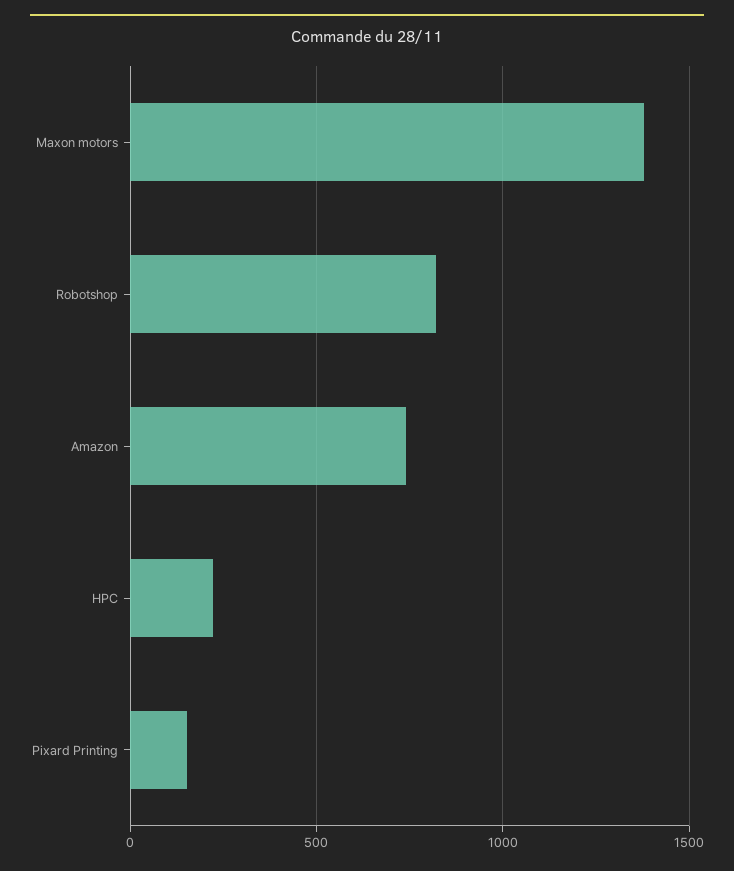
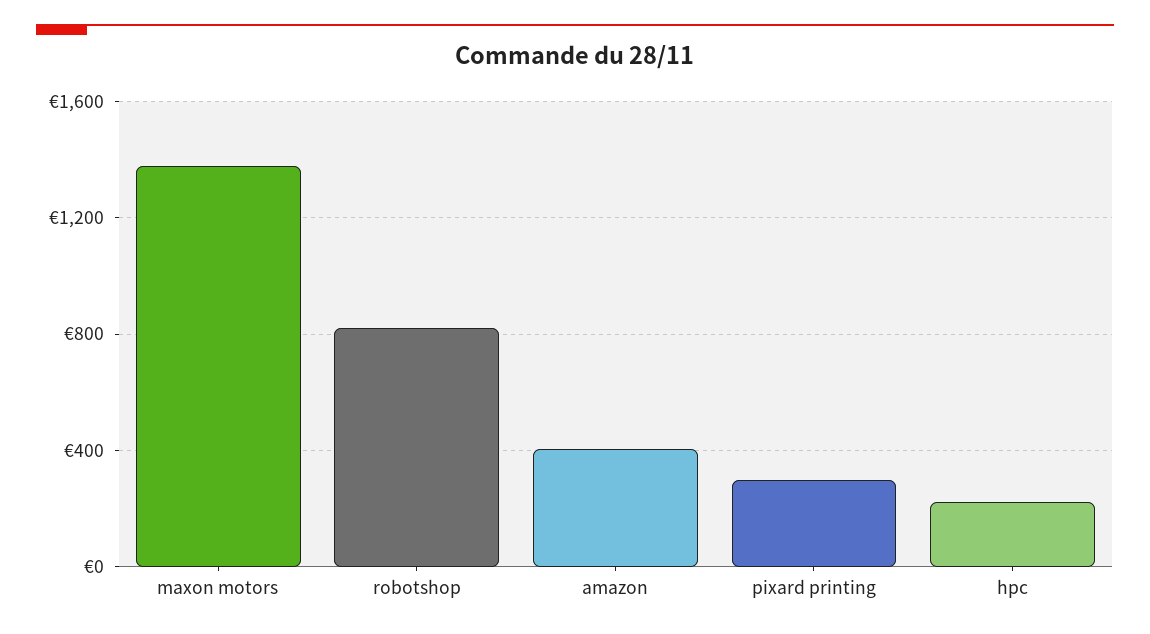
  {
    "Maxon motors": 1400,
    "Robotshop": 800,
-   "Amazon": 750,
+   "Amazon": 400,
    "HPC": 200,
-   "Pixard Printing": 150
+   "Pixard Printing": 300
  }

